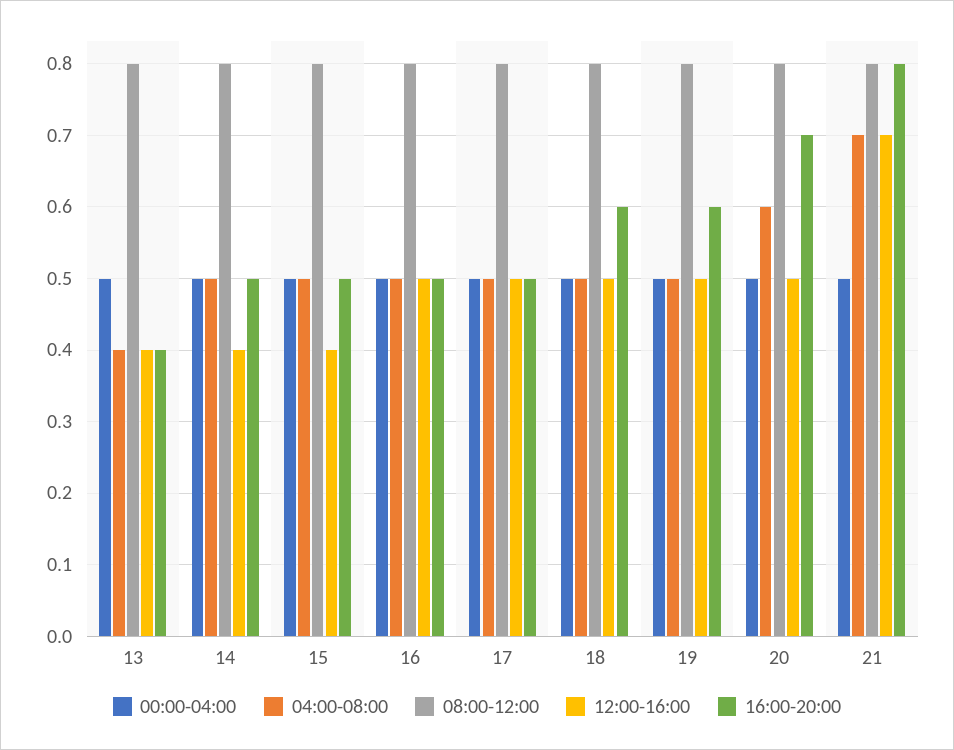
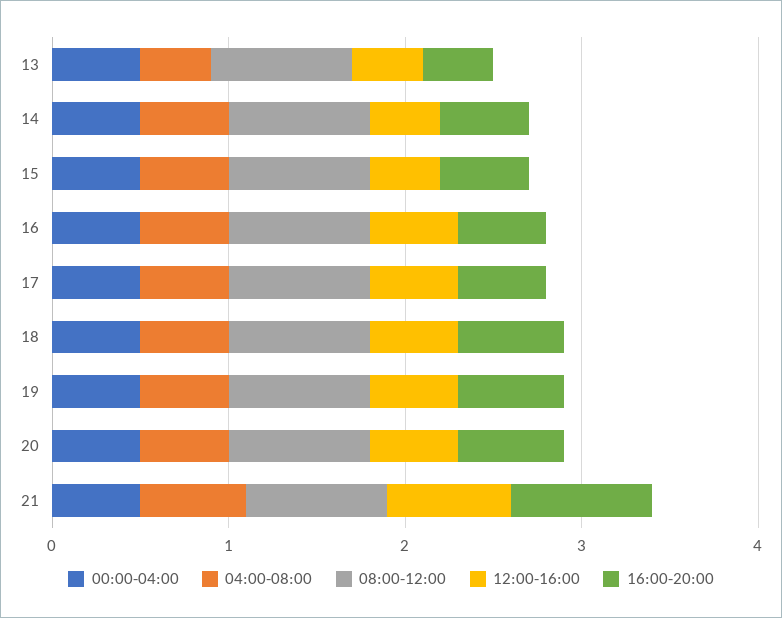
  {
    "00:00-04:00": {
      "13": 0.5,
      "14": 0.5,
      "15": 0.5,
      "16": 0.5,
      "17": 0.5,
      "18": 0.5,
      "19": 0.5,
      "20": 0.5,
      "21": 0.5
    },
    "04:00-08:00": {
      "13": 0.4,
      "14": 0.5,
      "15": 0.5,
      "16": 0.5,
      "17": 0.5,
      "18": 0.5,
      "19": 0.5,
-     "20": 0.6,
+     "20": 0.5,
-     "21": 0.7
+     "21": 0.6
    },
    "08:00-12:00": {
      "13": 0.8,
      "14": 0.8,
      "15": 0.8,
      "16": 0.8,
      "17": 0.8,
      "18": 0.8,
      "19": 0.8,
      "20": 0.8,
      "21": 0.8
    },
    "12:00-16:00": {
      "13": 0.4,
      "14": 0.4,
      "15": 0.4,
      "16": 0.5,
      "17": 0.5,
      "18": 0.5,
      "19": 0.5,
      "20": 0.5,
      "21": 0.7
    },
    "16:00-20:00": {
      "13": 0.4,
      "14": 0.5,
      "15": 0.5,
      "16": 0.5,
      "17": 0.5,
      "18": 0.6,
      "19": 0.6,
-     "20": 0.7,
+     "20": 0.6,
      "21": 0.8
    }
  }

